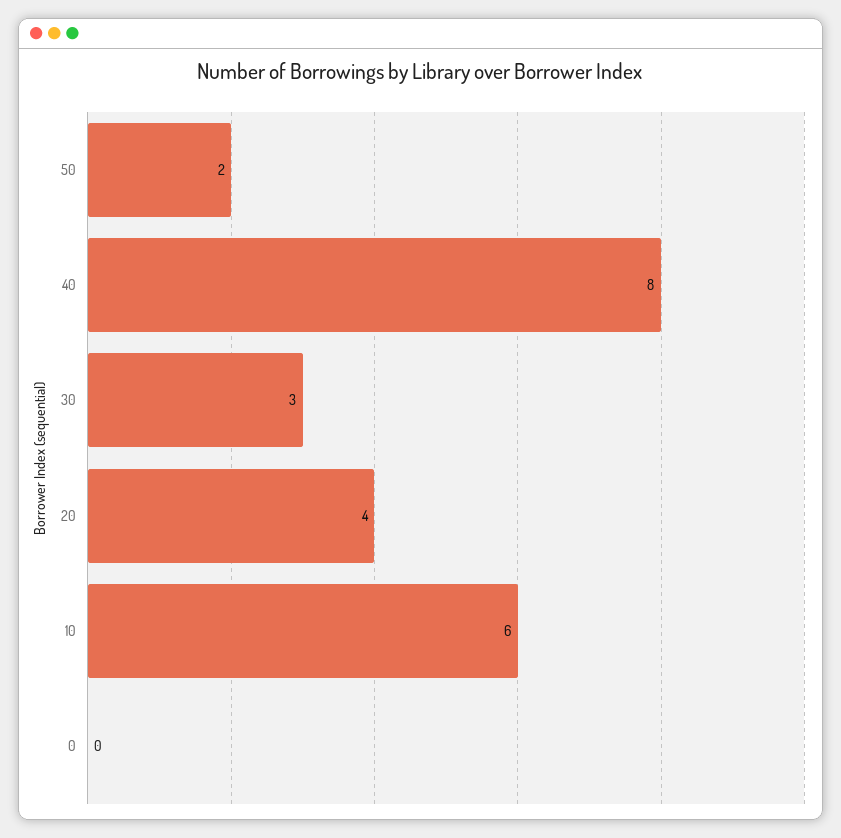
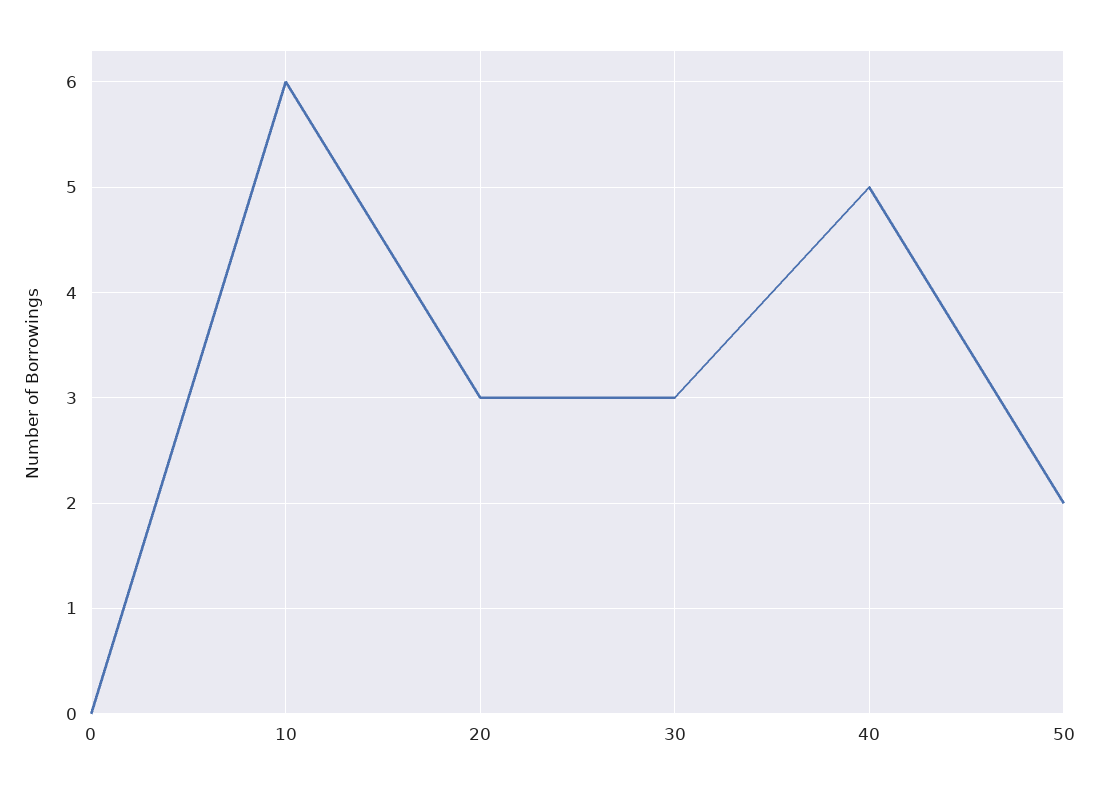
  {
    "50": 2,
-   "40": 8,
+   "40": 5,
    "30": 3,
-   "20": 4,
+   "20": 3,
    "10": 6,
    "0": 0
  }

